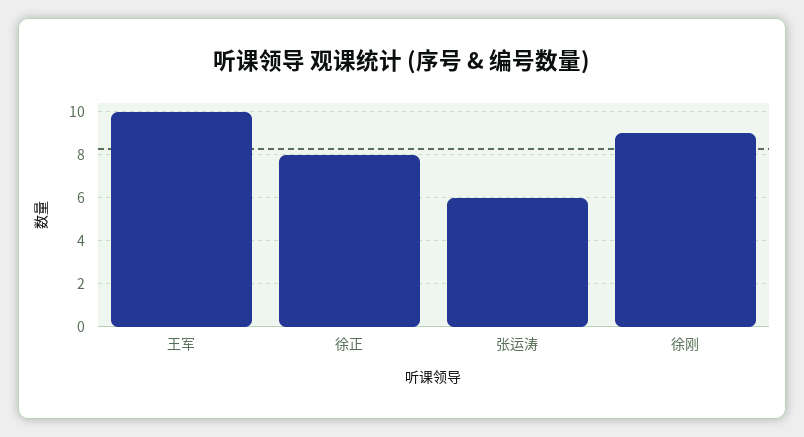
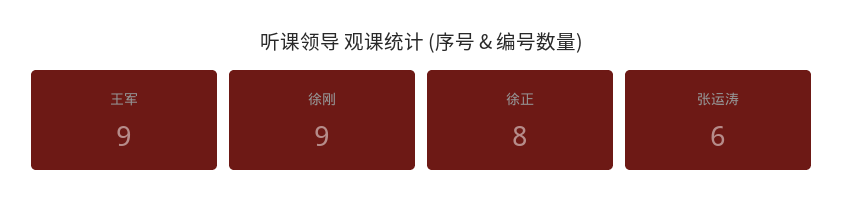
  {
-   "王军": 10,
+   "王军": 9,
    "徐正": 8,
    "张运涛": 6,
    "徐刚": 9
  }

